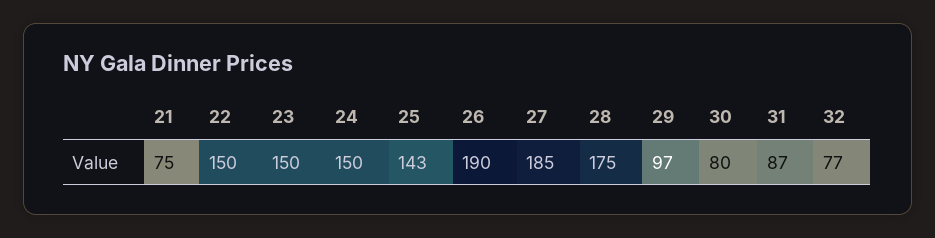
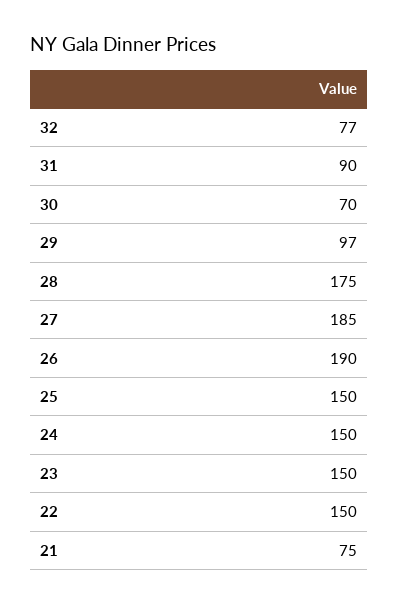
  {
    "21": 75,
    "22": 150,
    "23": 150,
    "24": 150,
-   "25": 143,
+   "25": 150,
    "26": 190,
    "27": 185,
    "28": 175,
    "29": 97,
-   "30": 80,
+   "30": 70,
-   "31": 87,
+   "31": 90,
    "32": 77
  }

